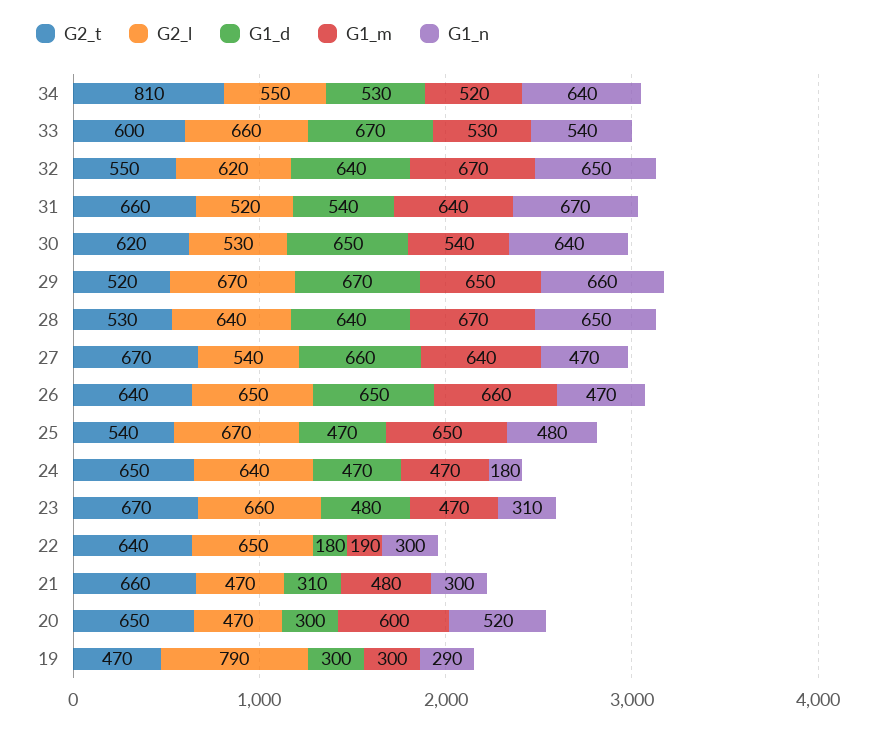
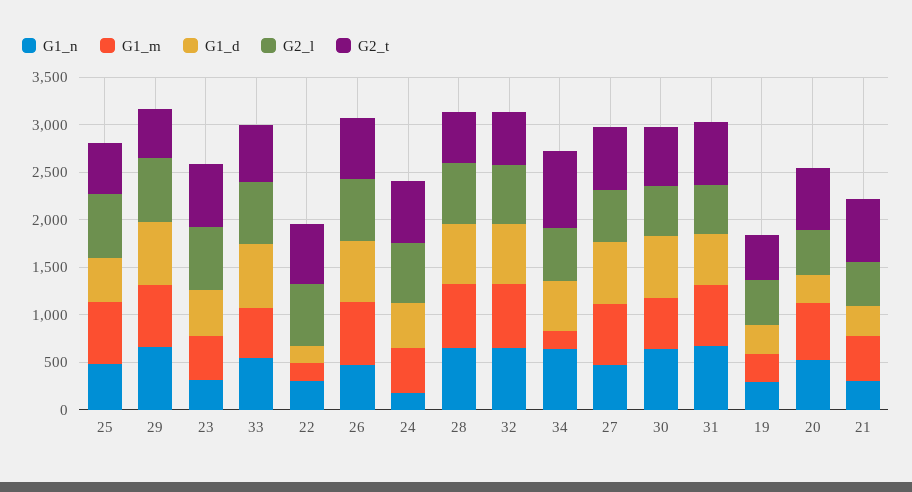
  {
    "G2_t": {
      "34": 810,
      "33": 600,
      "32": 550,
      "31": 660,
      "30": 620,
      "29": 520,
      "28": 530,
      "27": 670,
      "26": 640,
      "25": 540,
      "24": 650,
      "23": 670,
      "22": 640,
      "21": 660,
      "20": 650,
      "19": 470
    },
    "G2_l": {
      "34": 550,
      "33": 660,
      "32": 620,
      "31": 520,
      "30": 530,
      "29": 670,
      "28": 640,
      "27": 540,
      "26": 650,
      "25": 670,
      "24": 640,
      "23": 660,
      "22": 650,
      "21": 470,
      "20": 470,
-     "19": 790
+     "19": 500
    },
    "G1_d": {
      "34": 530,
      "33": 670,
      "32": 640,
      "31": 540,
      "30": 650,
      "29": 670,
      "28": 640,
      "27": 660,
      "26": 650,
      "25": 470,
      "24": 470,
      "23": 480,
      "22": 180,
      "21": 310,
      "20": 300,
      "19": 300
    },
    "G1_m": {
-     "34": 520,
+     "34": 200,
      "33": 530,
      "32": 670,
      "31": 640,
      "30": 540,
      "29": 650,
      "28": 670,
      "27": 640,
      "26": 660,
      "25": 650,
      "24": 470,
      "23": 470,
      "22": 190,
      "21": 480,
      "20": 600,
      "19": 300
    },
    "G1_n": {
      "34": 640,
      "33": 540,
      "32": 650,
      "31": 670,
      "30": 640,
      "29": 660,
      "28": 650,
      "27": 470,
      "26": 470,
      "25": 480,
      "24": 180,
      "23": 310,
      "22": 300,
      "21": 300,
      "20": 520,
      "19": 290
    }
  }

